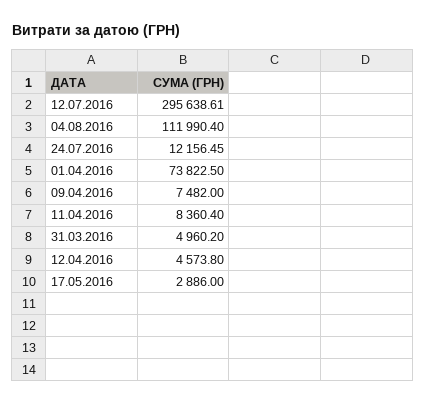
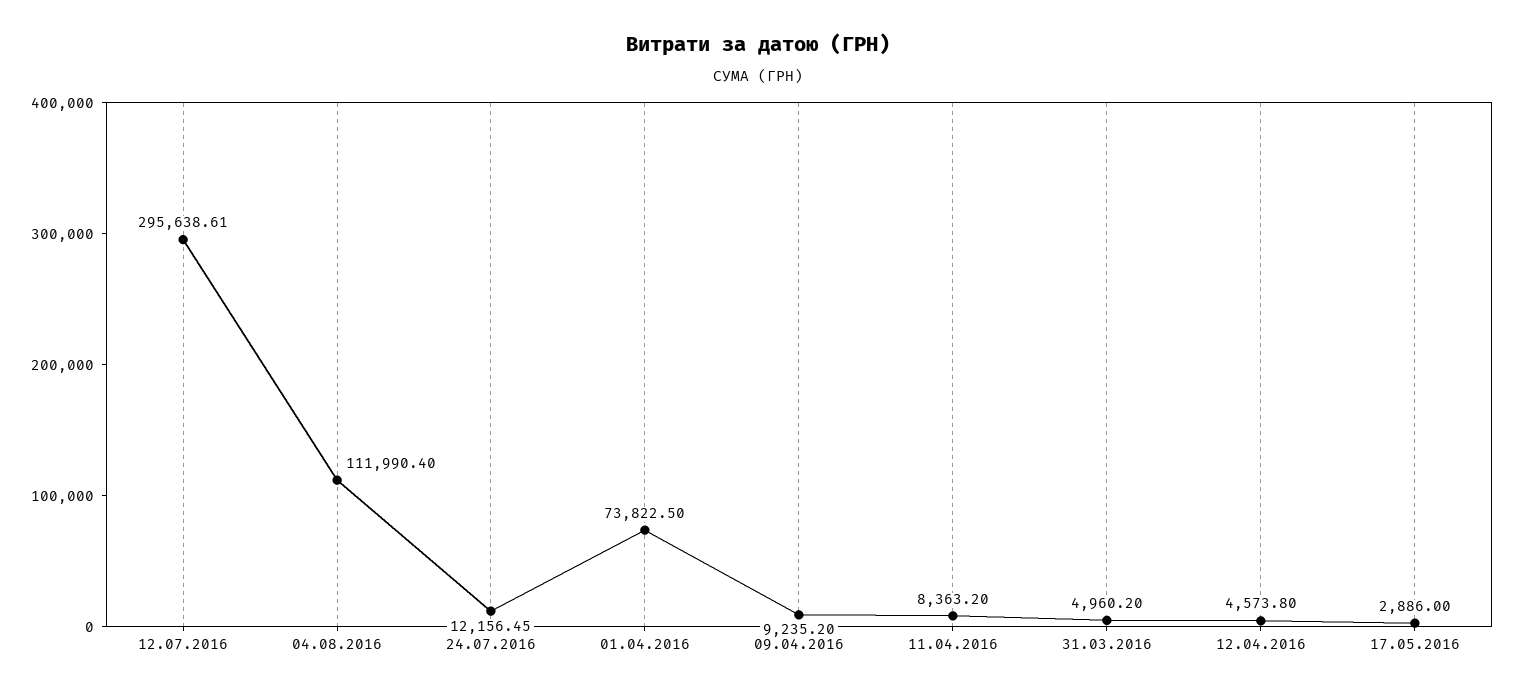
  {
    "12.07.2016": 295638.61,
    "04.08.2016": 111990.4,
    "24.07.2016": 12156.45,
    "01.04.2016": 73822.5,
-   "09.04.2016": 7482,
+   "09.04.2016": 9235.2,
-   "11.04.2016": 8360.4,
+   "11.04.2016": 8363.2,
    "31.03.2016": 4960.2,
    "12.04.2016": 4573.8,
    "17.05.2016": 2886
  }

